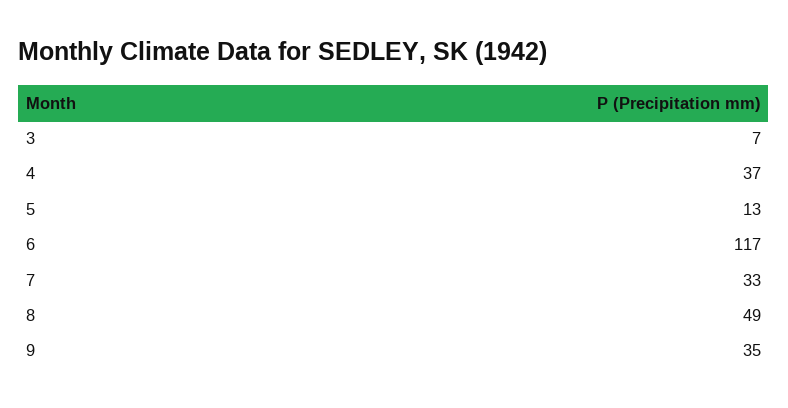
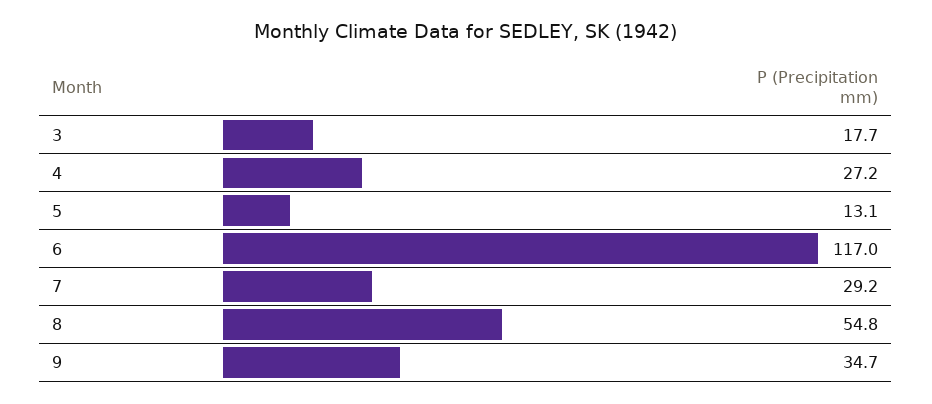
  {
-   "3": 7,
+   "3": 17.7,
-   "4": 37,
+   "4": 27.2,
    "5": 13.1,
    "6": 117,
-   "7": 33,
+   "7": 29.2,
-   "8": 49,
+   "8": 54.8,
    "9": 34.7
  }

